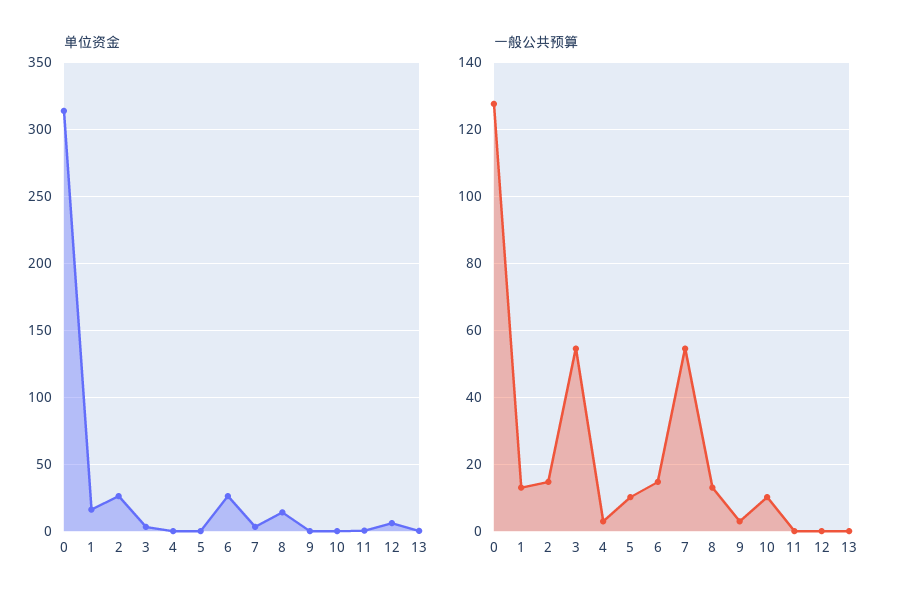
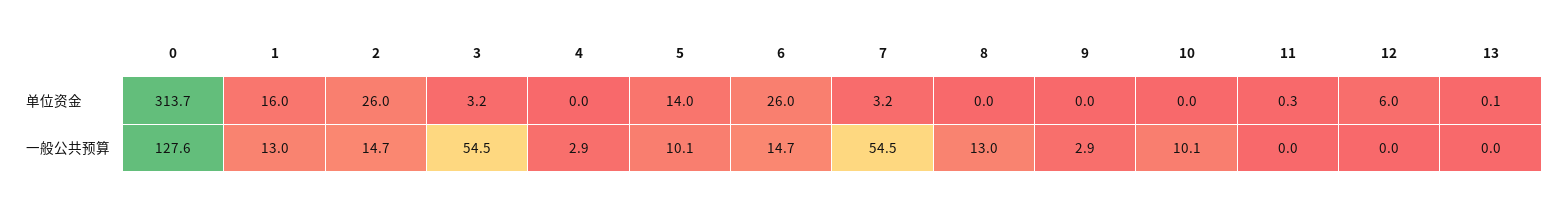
  {
    "单位资金": {
      "0": 313.7,
      "1": 16,
      "2": 26,
      "3": 3.2,
      "4": 0,
-     "5": 0,
+     "5": 14,
      "6": 26,
      "7": 3.2,
-     "8": 15,
+     "8": 0,
      "9": 0,
      "10": 0,
      "11": 0.3,
      "12": 6,
      "13": 0.1
    },
    "一般公共预算": {
      "0": 127.6,
      "1": 13,
      "2": 14.7,
      "3": 54.5,
      "4": 2.9,
      "5": 10.1,
      "6": 14.7,
      "7": 54.5,
      "8": 13,
      "9": 2.9,
      "10": 10.1,
      "11": 0,
      "12": 0,
      "13": 0
    }
  }

